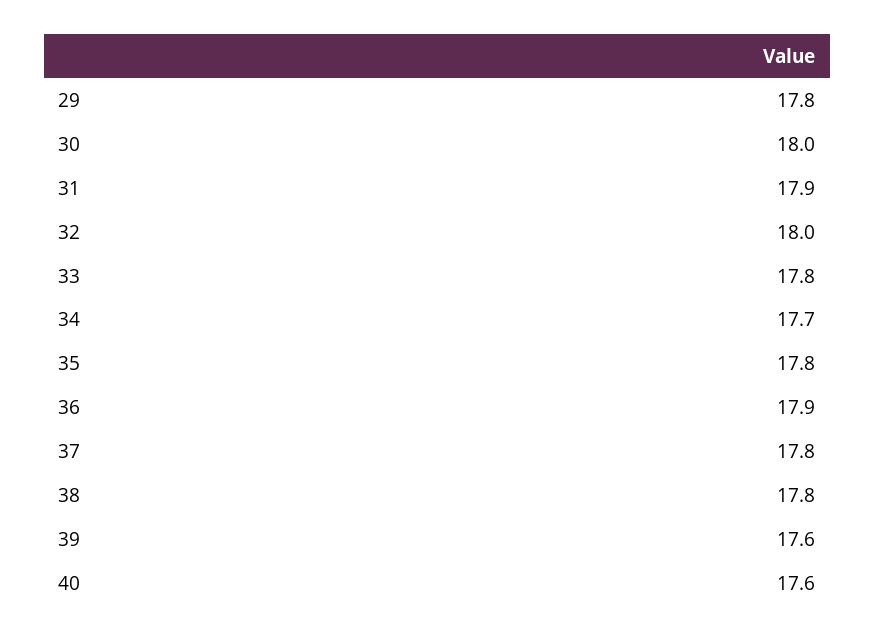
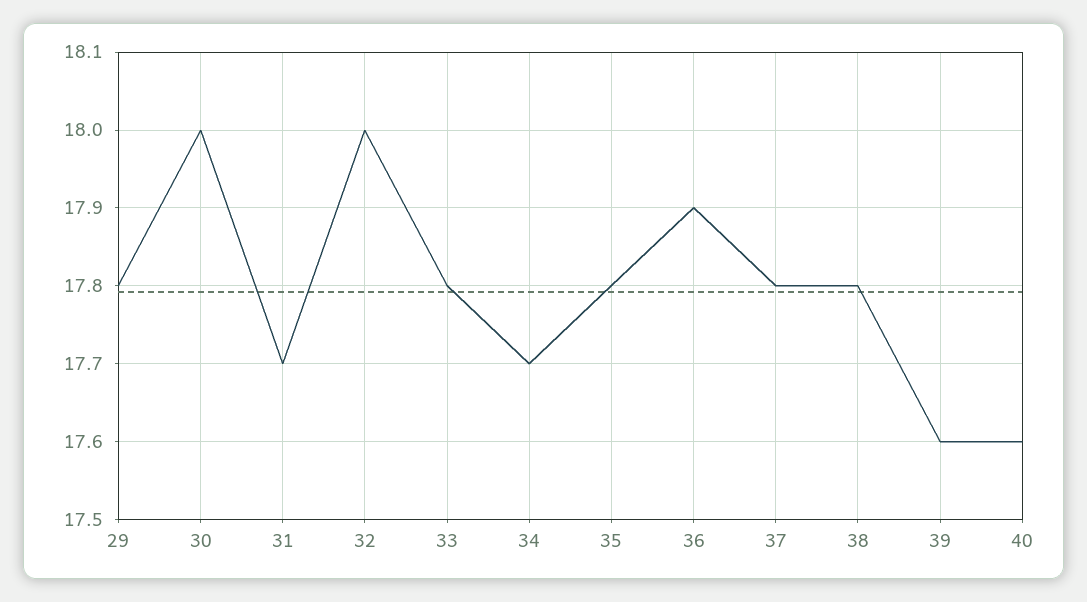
  {
    "29": 17.8,
    "30": 18,
-   "31": 17.9,
+   "31": 17.7,
    "32": 18,
    "33": 17.8,
    "34": 17.7,
    "35": 17.8,
    "36": 17.9,
    "37": 17.8,
    "38": 17.8,
    "39": 17.6,
    "40": 17.6
  }

